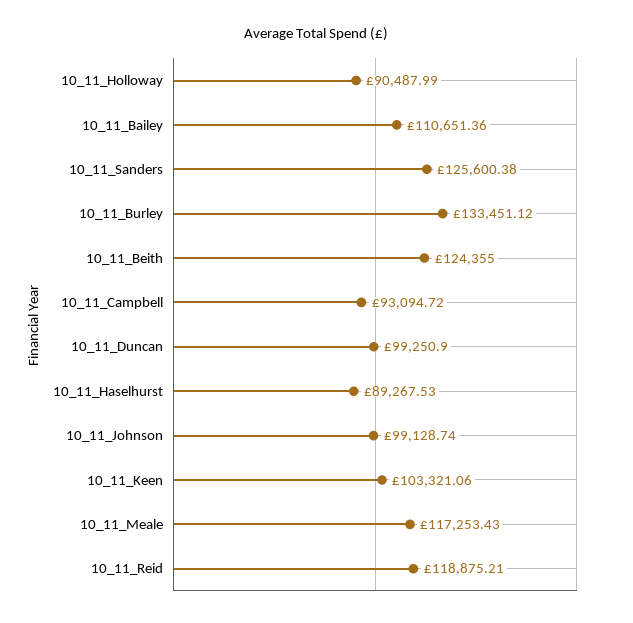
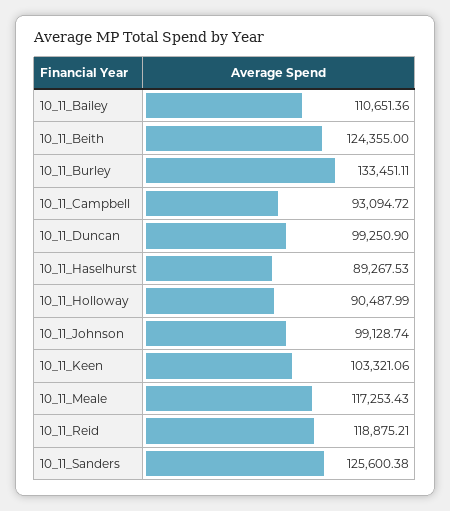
  {
    "10_11_Holloway": 90487.99,
    "10_11_Bailey": 110651.36,
    "10_11_Sanders": 125600.38,
-   "10_11_Burley": 133451.12,
+   "10_11_Burley": 133451.11,
    "10_11_Beith": 124355,
    "10_11_Campbell": 93094.72,
    "10_11_Duncan": 99250.9,
    "10_11_Haselhurst": 89267.53,
    "10_11_Johnson": 99128.74,
    "10_11_Keen": 103321.06,
    "10_11_Meale": 117253.43,
    "10_11_Reid": 118875.21
  }

